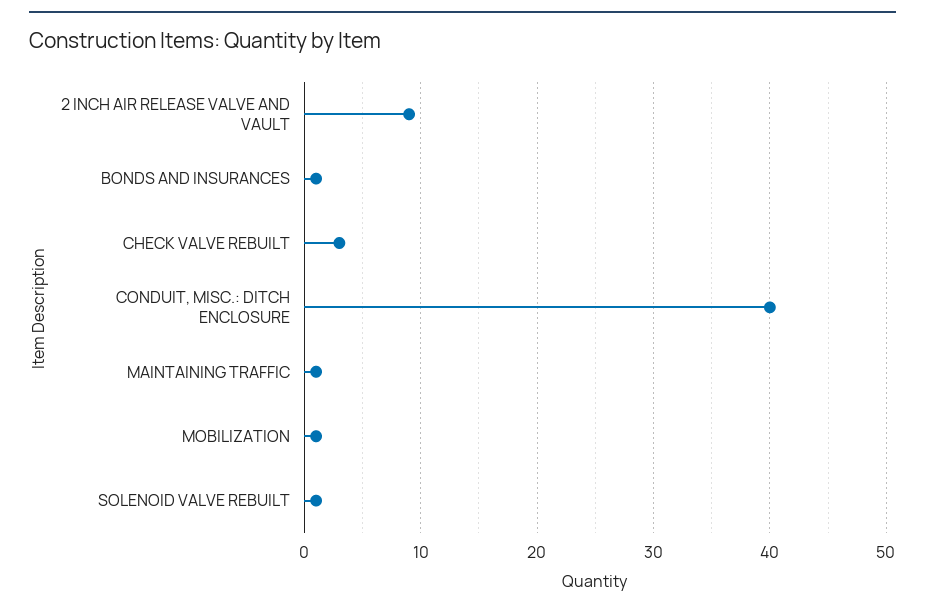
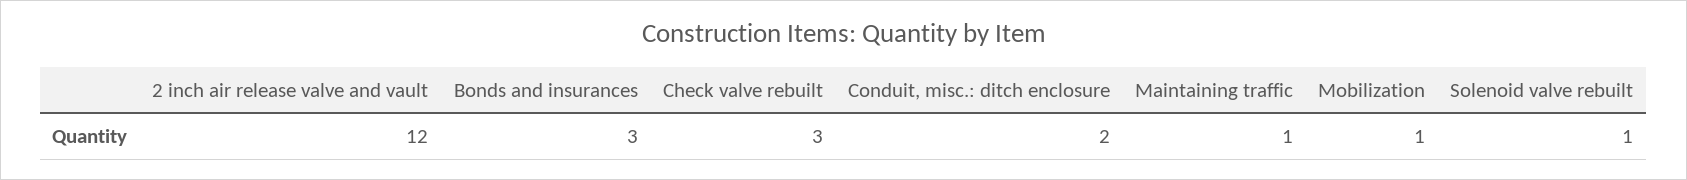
  {
-   "2 INCH AIR RELEASE VALVE AND VAULT": 9,
+   "2 INCH AIR RELEASE VALVE AND VAULT": 12,
-   "BONDS AND INSURANCES": 1,
+   "BONDS AND INSURANCES": 3,
    "CHECK VALVE REBUILT": 3,
-   "CONDUIT, MISC.: DITCH ENCLOSURE": 40,
+   "CONDUIT, MISC.: DITCH ENCLOSURE": 2,
    "MAINTAINING TRAFFIC": 1,
    "MOBILIZATION": 1,
    "SOLENOID VALVE REBUILT": 1
  }

